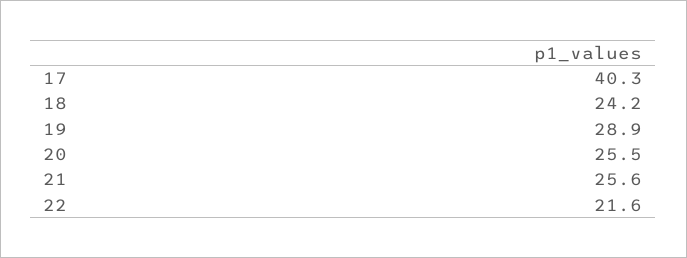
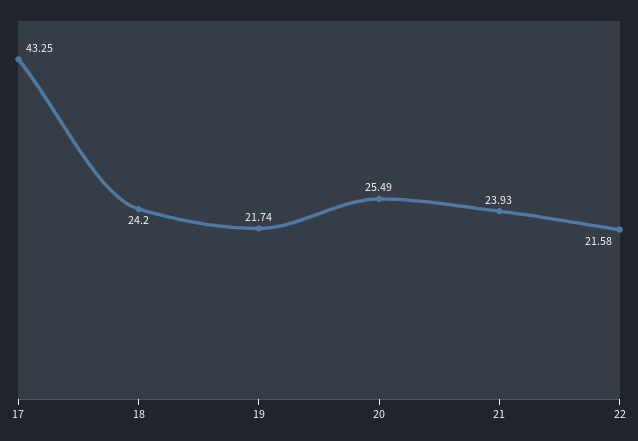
  {
-   "17": 40.3,
+   "17": 43.25,
    "18": 24.2,
-   "19": 28.9,
+   "19": 21.74,
    "20": 25.49,
-   "21": 25.6,
+   "21": 23.93,
    "22": 21.58
  }

